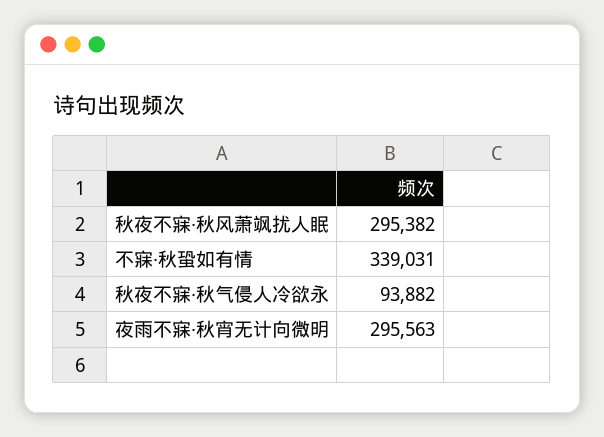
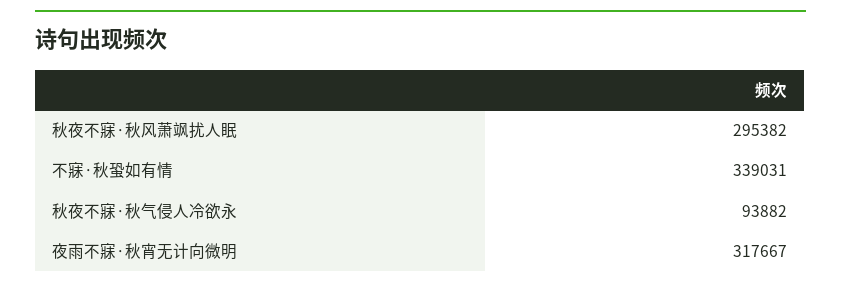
  {
    "秋夜不寐·秋风萧飒扰人眠": 295382,
    "不寐·秋蛩如有情": 339031,
    "秋夜不寐·秋气侵人冷欲永": 93882,
-   "夜雨不寐·秋宵无计向微明": 295563
+   "夜雨不寐·秋宵无计向微明": 317667
  }

